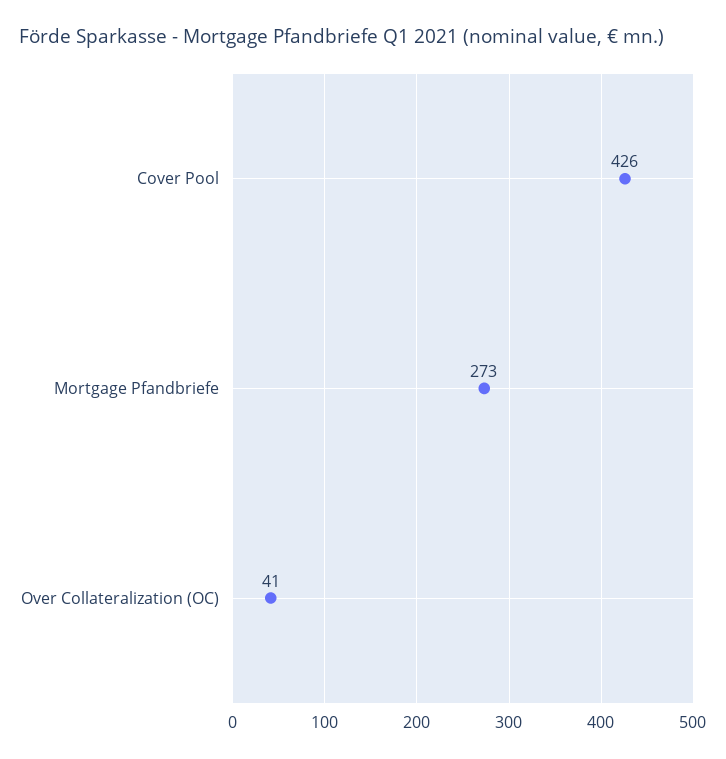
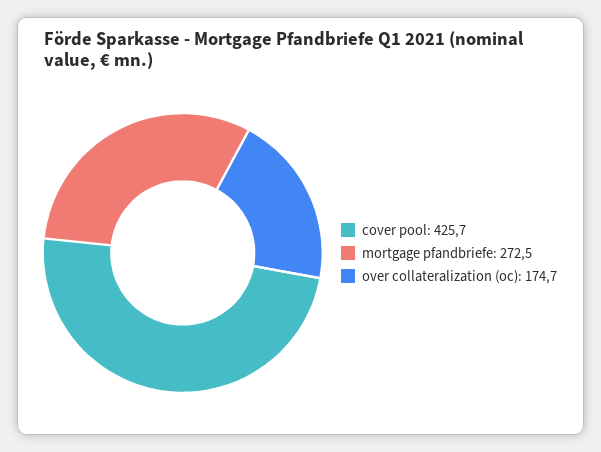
  {
    "Cover Pool": 425.7,
    "Mortgage Pfandbriefe": 272.5,
-   "Over Collateralization (OC)": 41
+   "Over Collateralization (OC)": 174.7
  }

